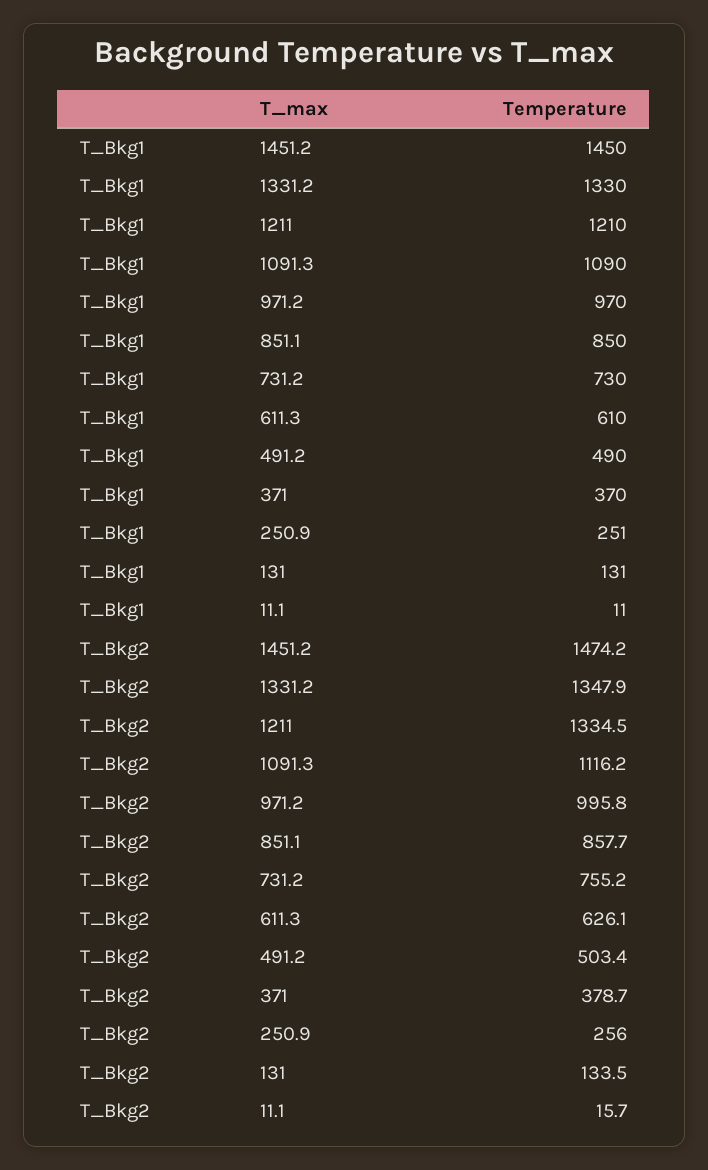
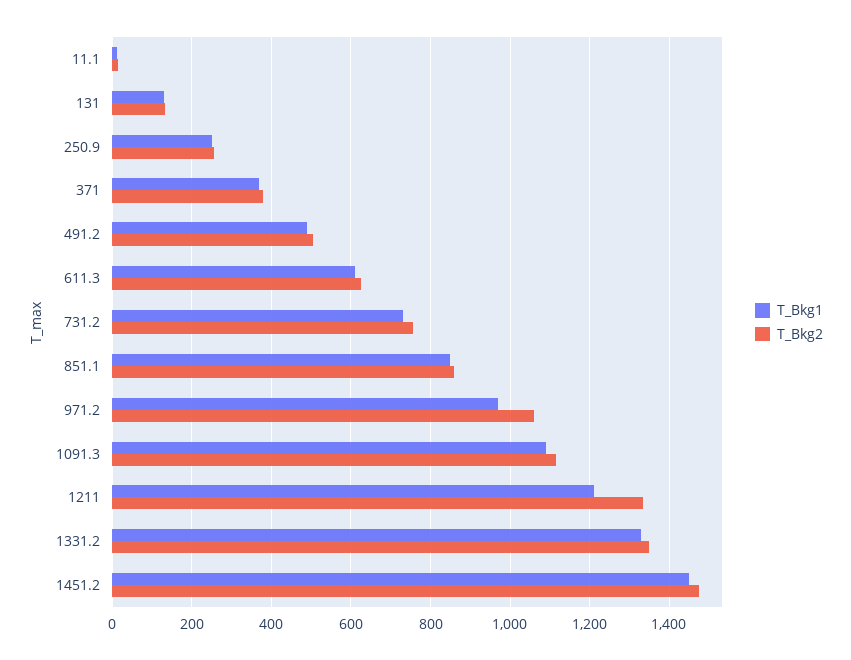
  {
    "T_Bkg1": {
      "1451.2": 1450,
      "1331.2": 1330,
      "1211": 1210,
      "1091.3": 1090,
      "971.2": 970,
      "851.1": 850,
      "731.2": 730,
      "611.3": 610,
      "491.2": 490,
      "371": 370,
      "250.9": 251,
      "131": 131,
      "11.1": 11
    },
    "T_Bkg2": {
      "1451.2": 1474.2,
      "1331.2": 1347.9,
      "1211": 1334.5,
      "1091.3": 1116.2,
-     "971.2": 995.8,
+     "971.2": 1060,
      "851.1": 857.7,
      "731.2": 755.2,
      "611.3": 626.1,
      "491.2": 503.4,
      "371": 378.7,
      "250.9": 256,
      "131": 133.5,
      "11.1": 15.7
    }
  }

